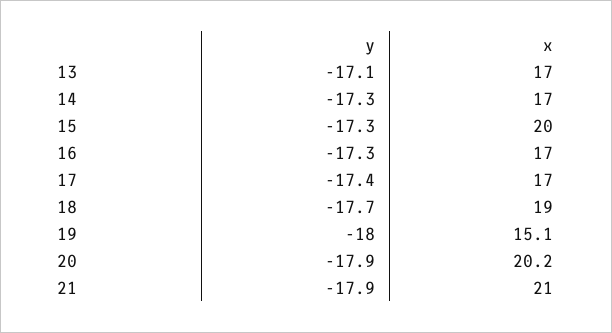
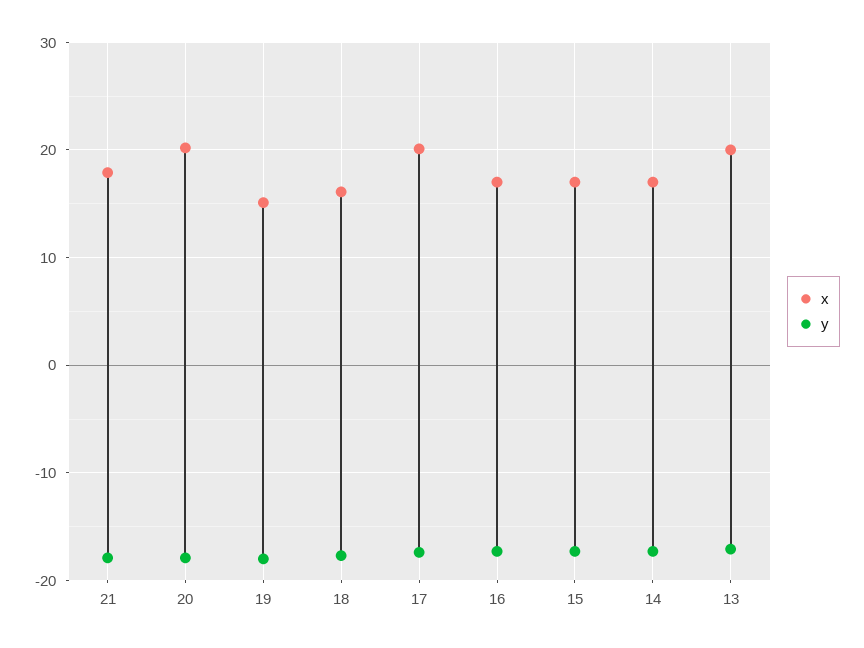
  {
    "y": {
      "13": -17.1,
      "14": -17.3,
      "15": -17.3,
      "16": -17.3,
      "17": -17.4,
      "18": -17.7,
      "19": -18,
      "20": -17.9,
      "21": -17.9
    },
    "x": {
-     "13": 17,
+     "13": 20,
      "14": 17,
-     "15": 20,
+     "15": 17,
      "16": 17,
-     "17": 17,
+     "17": 20,
-     "18": 19,
+     "18": 16,
      "19": 15.1,
      "20": 20.2,
-     "21": 21
+     "21": 18
    }
  }

